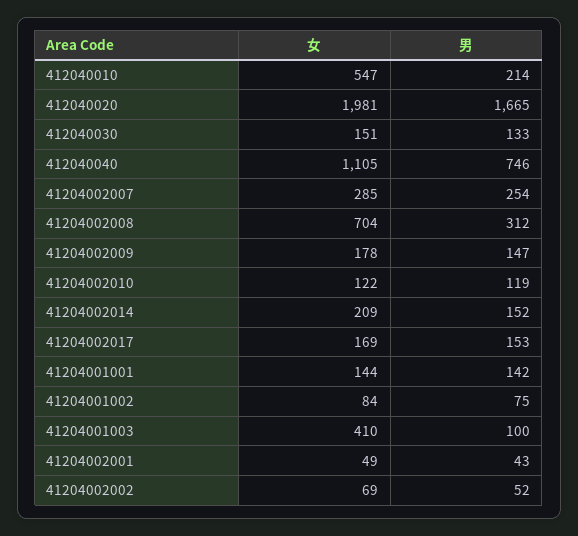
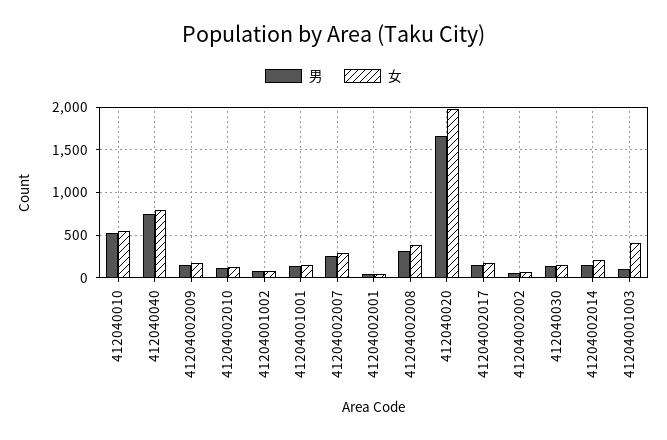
  {
    "女": {
      "412040010": 547,
      "412040020": 1981,
      "412040030": 151,
-     "412040040": 1105,
+     "412040040": 800,
      "41204002007": 285,
-     "41204002008": 704,
+     "41204002008": 400,
      "41204002009": 178,
      "41204002010": 122,
      "41204002014": 209,
      "41204002017": 169,
      "41204001001": 144,
      "41204001002": 84,
      "41204001003": 410,
      "41204002001": 49,
      "41204002002": 69
    },
    "男": {
-     "412040010": 214,
+     "412040010": 500,
      "412040020": 1665,
      "412040030": 133,
      "412040040": 746,
      "41204002007": 254,
      "41204002008": 312,
      "41204002009": 147,
      "41204002010": 119,
      "41204002014": 152,
      "41204002017": 153,
      "41204001001": 142,
      "41204001002": 75,
      "41204001003": 100,
      "41204002001": 43,
      "41204002002": 52
    }
  }

